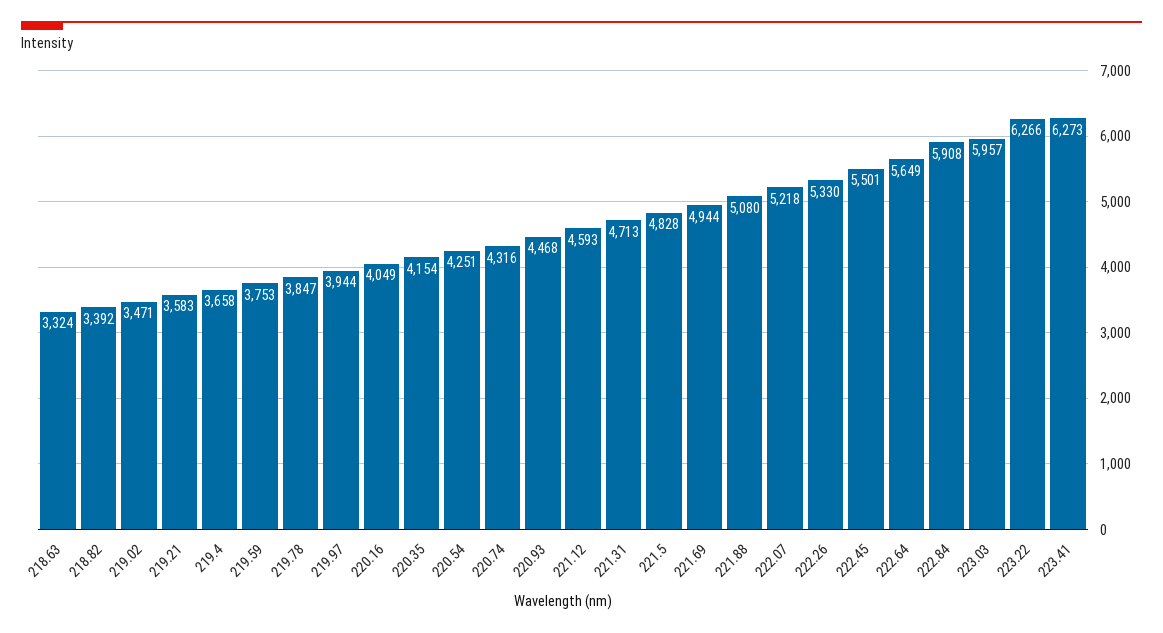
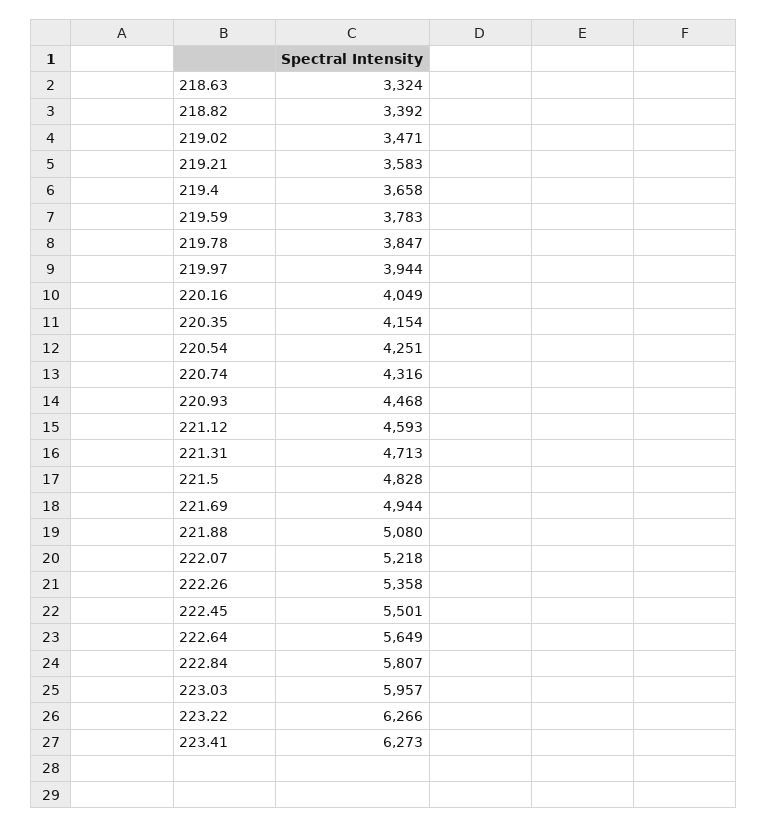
  {
    "218.63": 3324,
    "218.82": 3392,
    "219.02": 3471,
    "219.21": 3583,
    "219.4": 3658,
-   "219.59": 3753,
+   "219.59": 3783,
    "219.78": 3847,
    "219.97": 3944,
    "220.16": 4049,
    "220.35": 4154,
    "220.54": 4251,
    "220.74": 4316,
    "220.93": 4468,
    "221.12": 4593,
    "221.31": 4713,
    "221.5": 4828,
    "221.69": 4944,
    "221.88": 5080,
    "222.07": 5218,
-   "222.26": 5330,
+   "222.26": 5358,
    "222.45": 5501,
    "222.64": 5649,
-   "222.84": 5908,
+   "222.84": 5807,
    "223.03": 5957,
    "223.22": 6266,
    "223.41": 6273
  }

